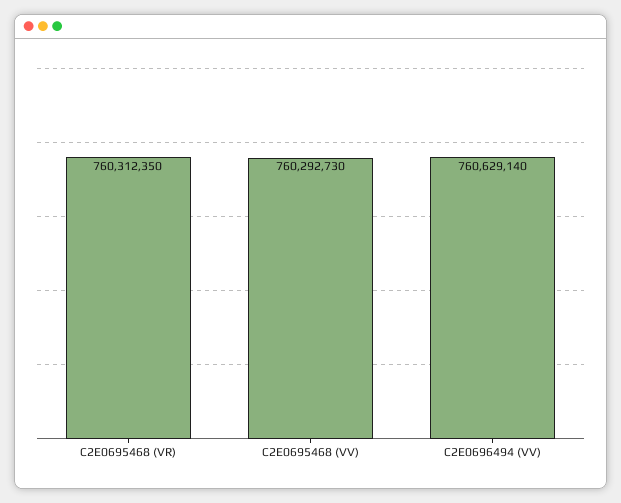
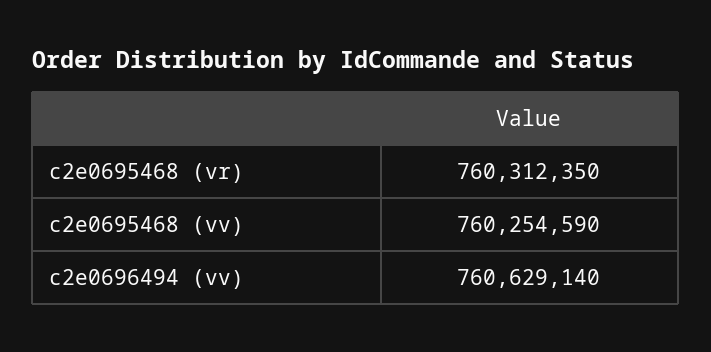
  {
    "C2E0695468 (VR)": 760312350,
-   "C2E0695468 (VV)": 760292730,
+   "C2E0695468 (VV)": 760254590,
    "C2E0696494 (VV)": 760629140
  }

